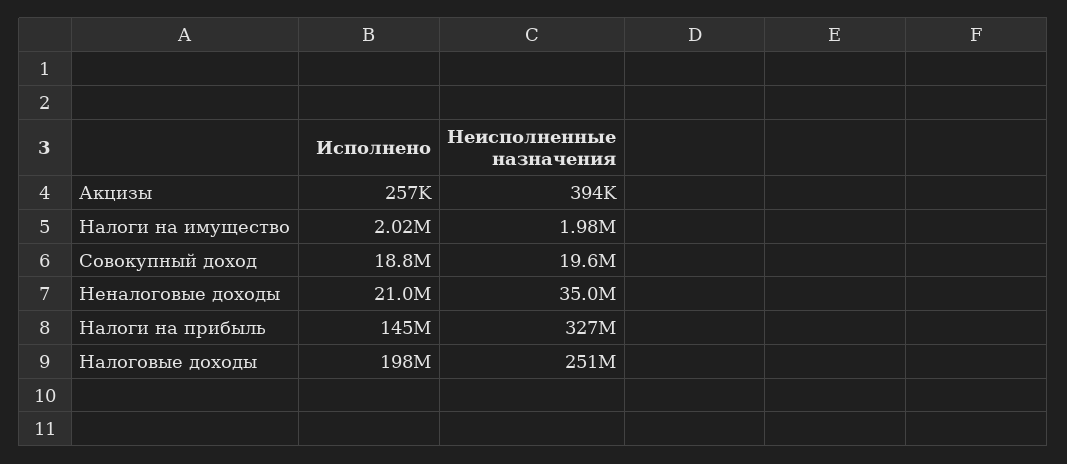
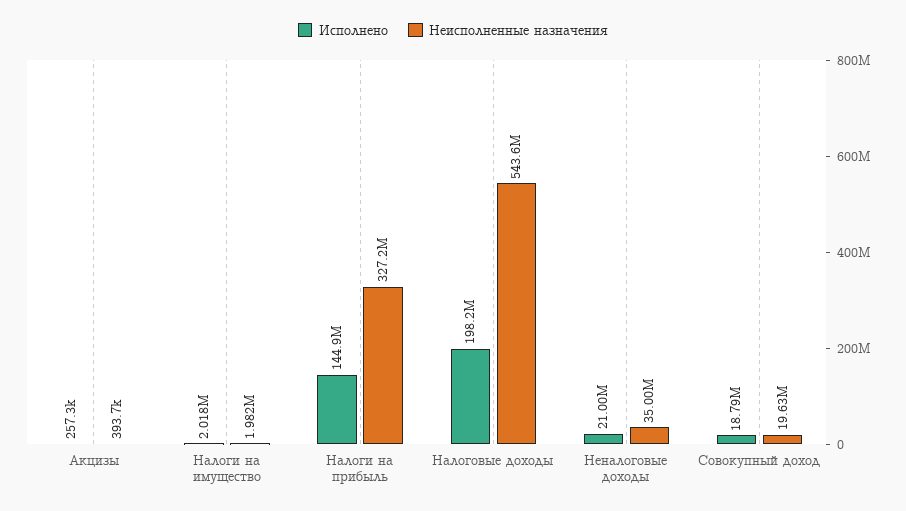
  {
    "Исполнено": {
      "Акцизы": 257300,
      "Налоги на имущество": 2018000,
      "Совокупный доход": 18790000,
      "Неналоговые доходы": 21000000,
      "Налоги на прибыль": 144900000,
      "Налоговые доходы": 198200000
    },
    "Неисполненные назначения": {
      "Акцизы": 393700,
      "Налоги на имущество": 1982000,
      "Совокупный доход": 19630000,
      "Неналоговые доходы": 35000000,
      "Налоги на прибыль": 327200000,
-     "Налоговые доходы": 251000000
+     "Налоговые доходы": 543600000
    }
  }

